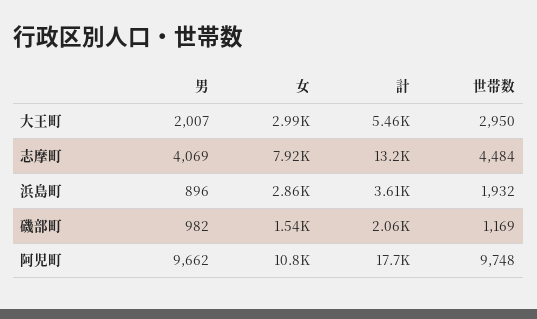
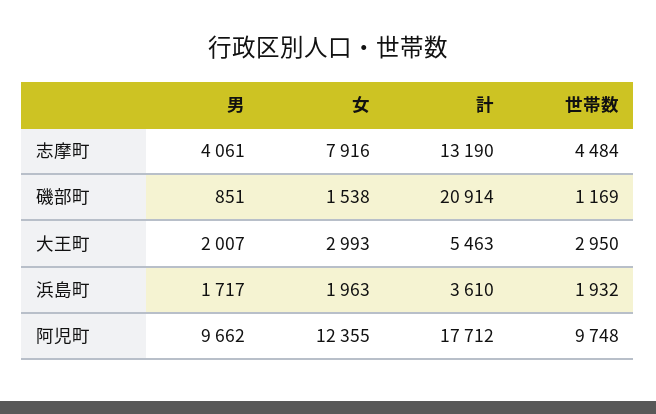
  {
    "男": {
      "大王町": 2007,
-     "志摩町": 4069,
+     "志摩町": 4061,
-     "浜島町": 896,
+     "浜島町": 1717,
-     "磯部町": 982,
+     "磯部町": 851,
      "阿児町": 9662
    },
    "女": {
      "大王町": 2993,
      "志摩町": 7916,
-     "浜島町": 2860,
+     "浜島町": 1963,
      "磯部町": 1538,
-     "阿児町": 10800
+     "阿児町": 12355
    },
    "計": {
      "大王町": 5463,
      "志摩町": 13190,
      "浜島町": 3610,
-     "磯部町": 2060,
+     "磯部町": 20914,
      "阿児町": 17712
    },
    "世帯数": {
      "大王町": 2950,
      "志摩町": 4484,
      "浜島町": 1932,
      "磯部町": 1169,
      "阿児町": 9748
    }
  }

